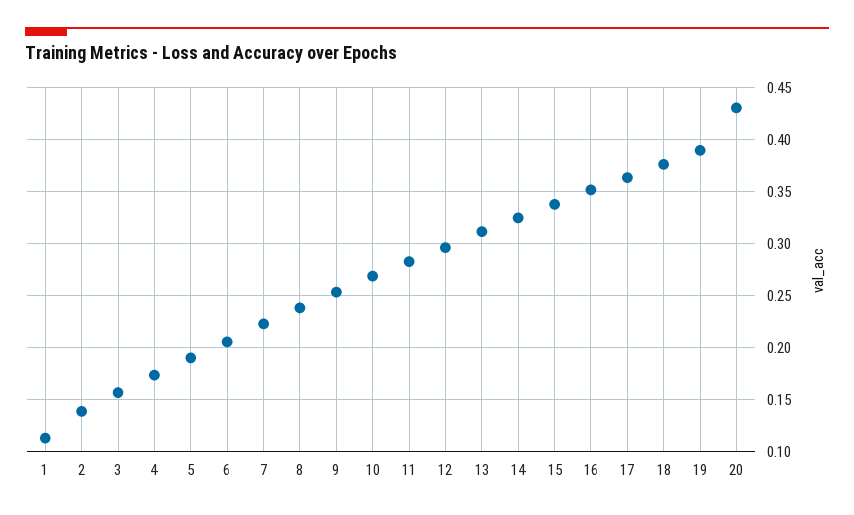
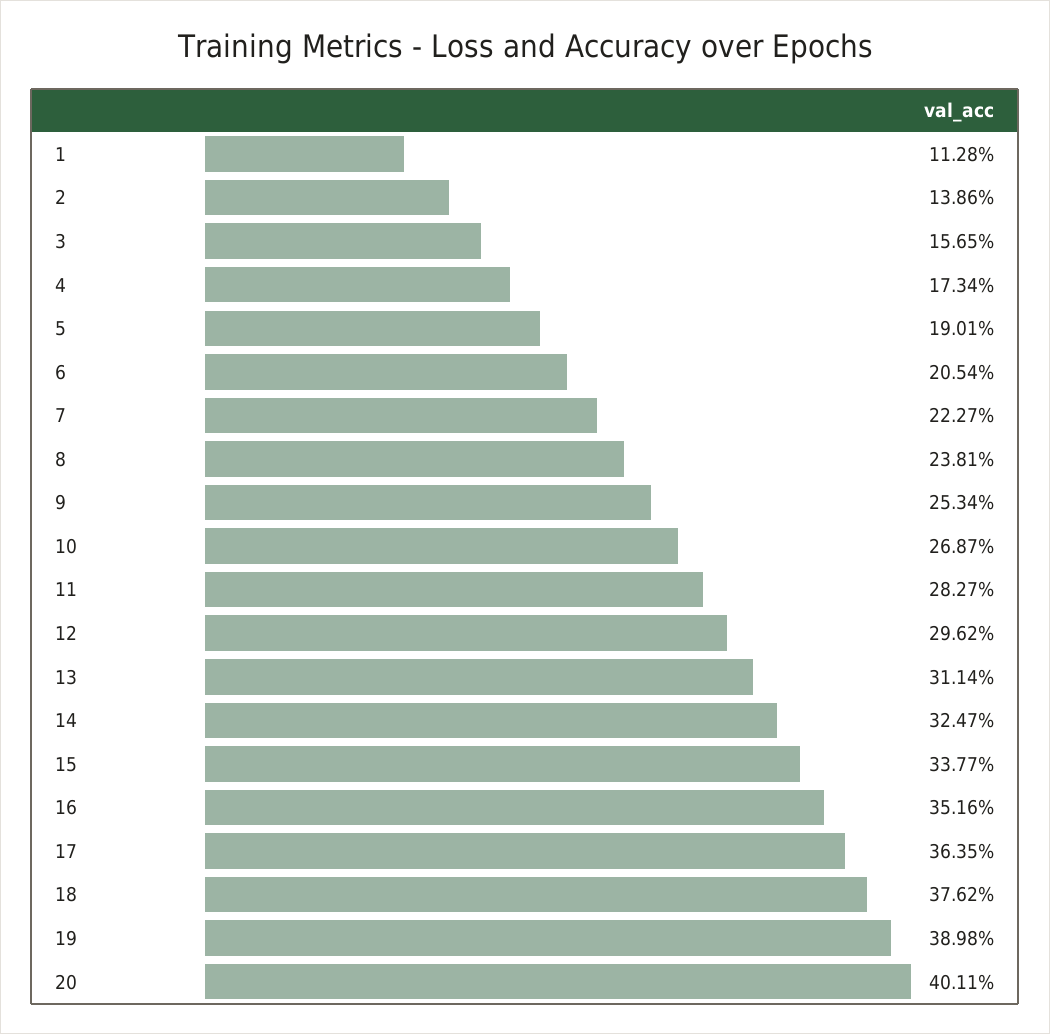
  {
    "1": 0.1128,
    "2": 0.1386,
    "3": 0.1565,
    "4": 0.1734,
    "5": 0.1901,
    "6": 0.2054,
    "7": 0.2227,
    "8": 0.2381,
    "9": 0.2534,
    "10": 0.2687,
    "11": 0.2827,
    "12": 0.2962,
    "13": 0.3114,
    "14": 0.3247,
    "15": 0.3377,
    "16": 0.3516,
    "17": 0.3635,
    "18": 0.3762,
    "19": 0.3898,
-   "20": 0.43
+   "20": 0.4011
  }

